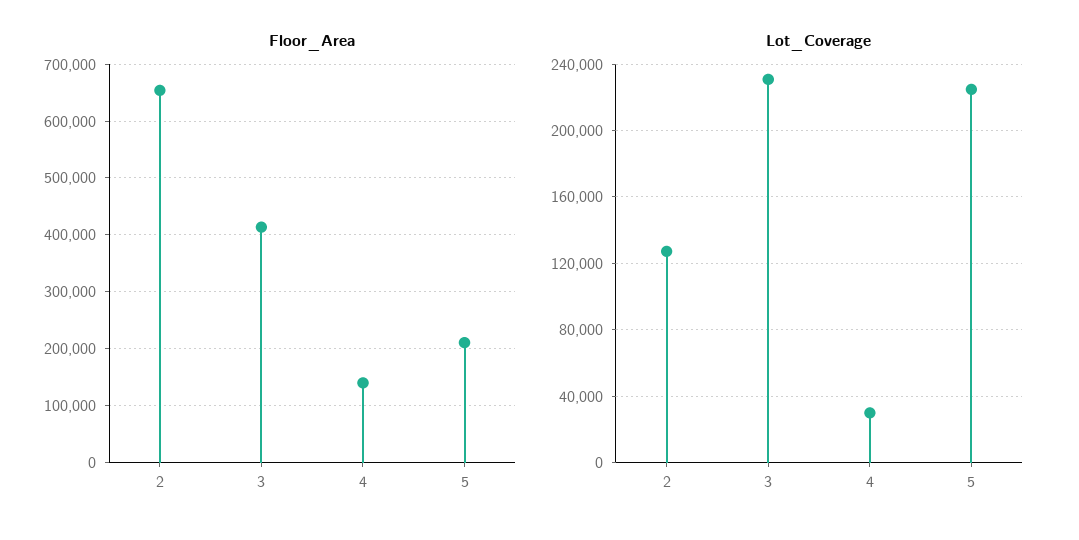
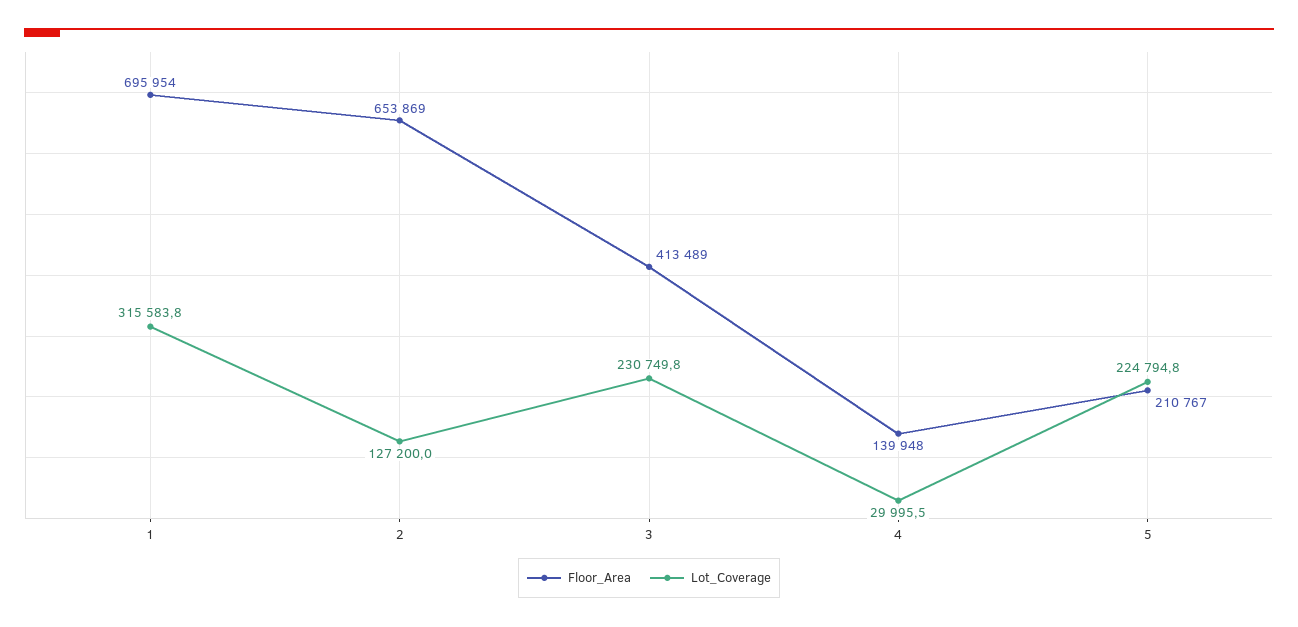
  {
    "Floor_Area": {
      "2": 653869,
      "3": 413489,
      "4": 139948,
-     "5": 210767
+     "5": 210767,
+     "1": 695954
    },
    "Lot_Coverage": {
      "2": 127200,
      "3": 230749.8,
      "4": 29995.5,
-     "5": 224794.8
+     "5": 224794.8,
+     "1": 315583.8
    }
  }

